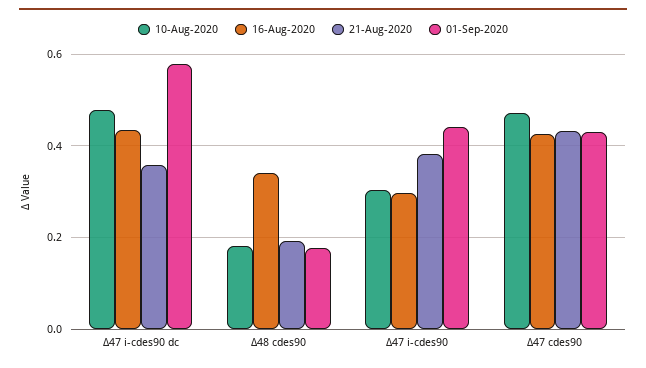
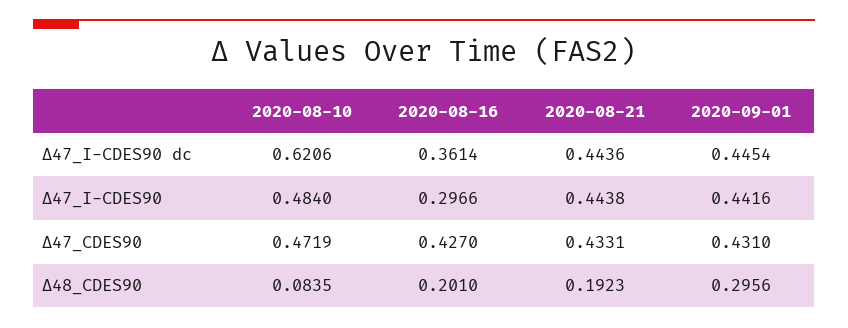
  {
    "10-Aug-2020": {
-     "∆47 i-cdes90 dc": 0.48,
+     "∆47 i-cdes90 dc": 0.6206,
-     "∆48 cdes90": 0.18,
+     "∆48 cdes90": 0.0835,
-     "∆47 i-cdes90": 0.3,
+     "∆47 i-cdes90": 0.484,
      "∆47 cdes90": 0.4719
    },
    "16-Aug-2020": {
-     "∆47 i-cdes90 dc": 0.44,
+     "∆47 i-cdes90 dc": 0.3614,
-     "∆48 cdes90": 0.34,
+     "∆48 cdes90": 0.201,
      "∆47 i-cdes90": 0.2966,
      "∆47 cdes90": 0.427
    },
    "21-Aug-2020": {
-     "∆47 i-cdes90 dc": 0.36,
+     "∆47 i-cdes90 dc": 0.4436,
      "∆48 cdes90": 0.1923,
-     "∆47 i-cdes90": 0.38,
+     "∆47 i-cdes90": 0.4438,
      "∆47 cdes90": 0.4331
    },
    "01-Sep-2020": {
-     "∆47 i-cdes90 dc": 0.58,
+     "∆47 i-cdes90 dc": 0.4454,
-     "∆48 cdes90": 0.18,
+     "∆48 cdes90": 0.2956,
      "∆47 i-cdes90": 0.4416,
      "∆47 cdes90": 0.431
    }
  }

